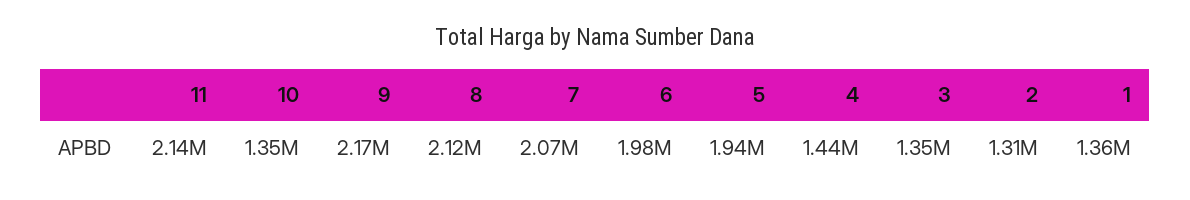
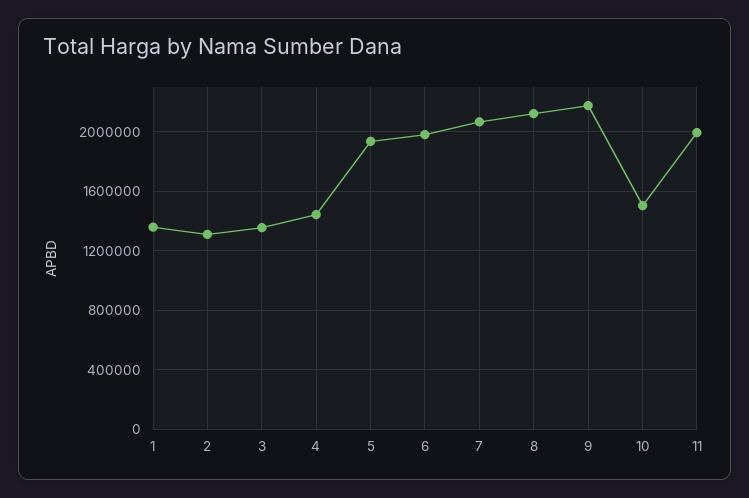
  {
-   "11": 2140000,
+   "11": 2000000,
-   "10": 1350000,
+   "10": 1500000,
    "9": 2170000,
    "8": 2120000,
    "7": 2070000,
    "6": 1980000,
    "5": 1940000,
    "4": 1440000,
    "3": 1350000,
    "2": 1310000,
    "1": 1360000
  }

